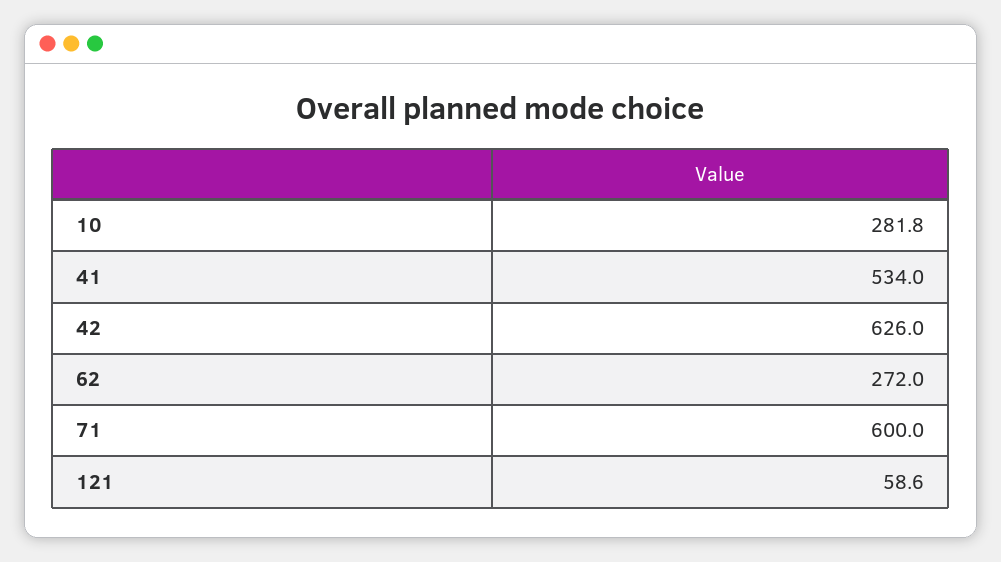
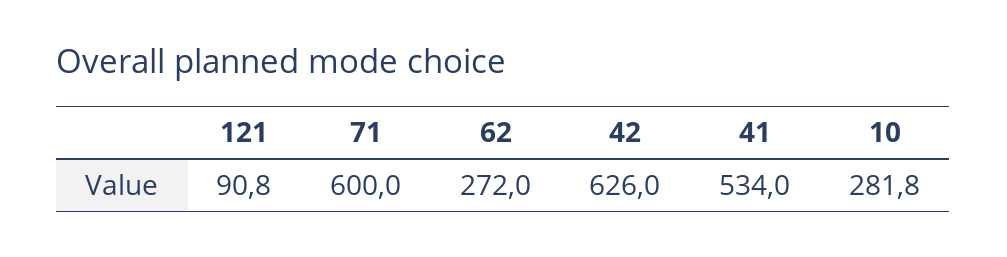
  {
    "10": 281.8,
    "41": 534,
    "42": 626,
    "62": 272,
    "71": 600,
-   "121": 58.6
+   "121": 90.8
  }

